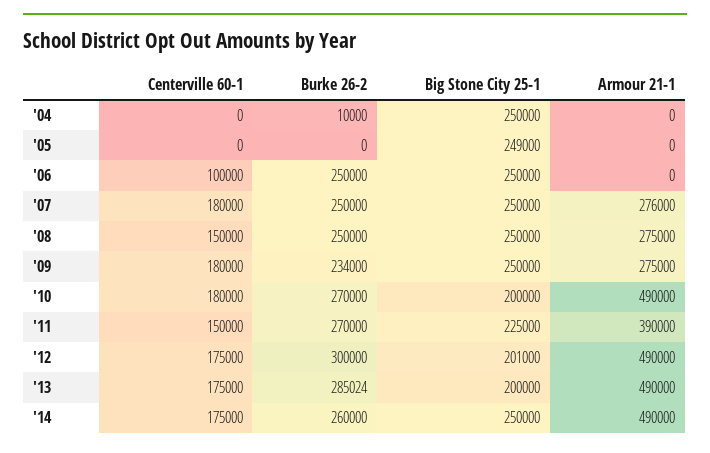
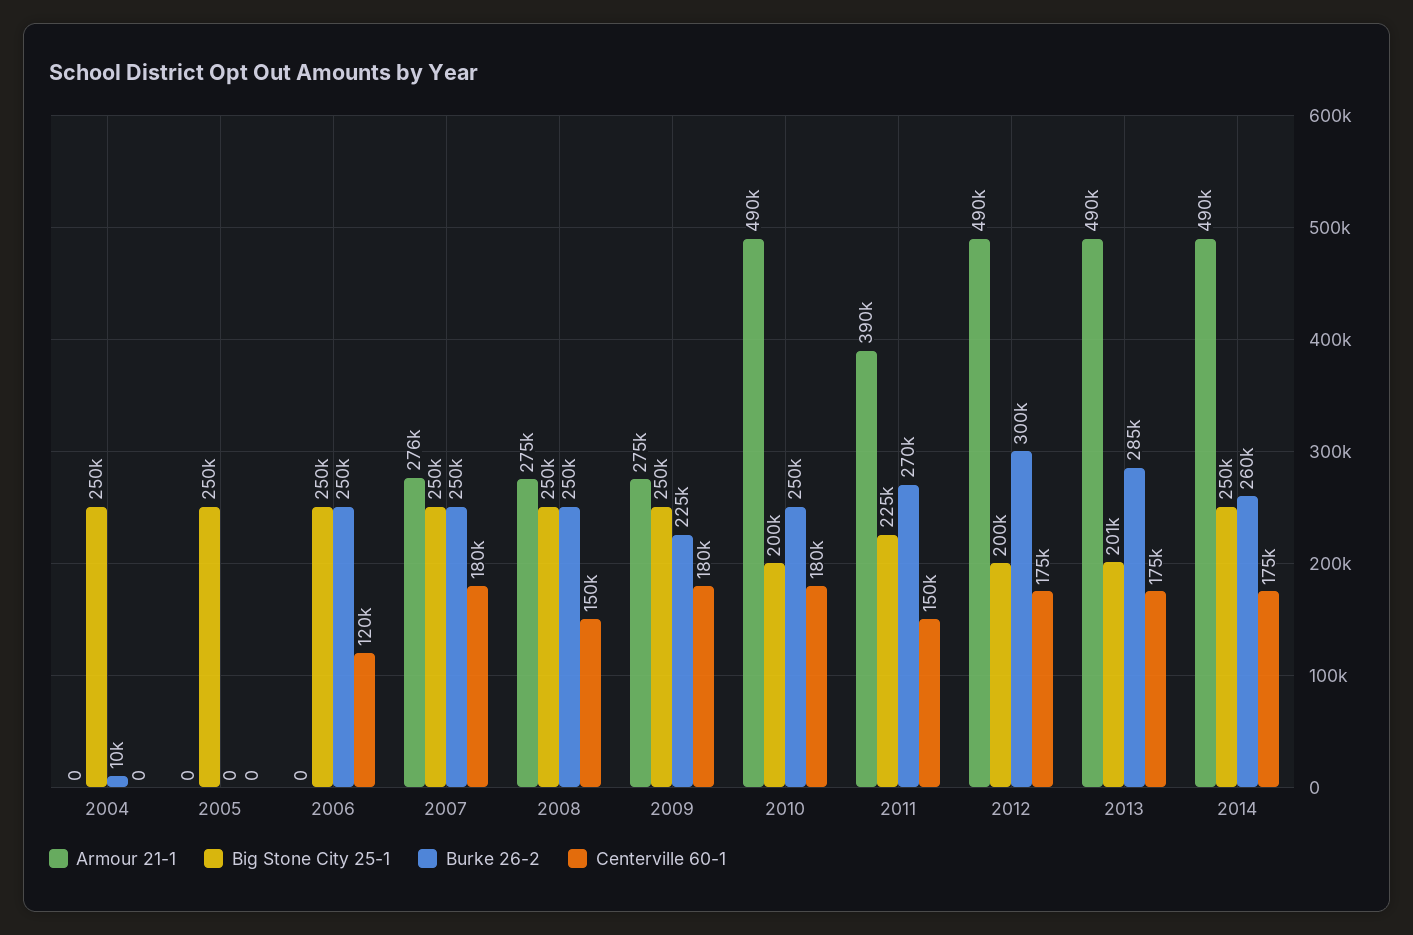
  {
    "Centerville 60-1": {
      "'04": 0,
      "'05": 0,
-     "'06": 100000,
+     "'06": 120000,
      "'07": 180000,
      "'08": 150000,
      "'09": 180000,
      "'10": 180000,
      "'11": 150000,
      "'12": 175000,
      "'13": 175000,
      "'14": 175000
    },
    "Burke 26-2": {
      "'04": 10000,
      "'05": 0,
      "'06": 250000,
      "'07": 250000,
      "'08": 250000,
-     "'09": 234000,
+     "'09": 225000,
-     "'10": 270000,
+     "'10": 250000,
      "'11": 270000,
      "'12": 300000,
      "'13": 285024,
      "'14": 260000
    },
    "Big Stone City 25-1": {
      "'04": 250000,
-     "'05": 249000,
+     "'05": 250000,
      "'06": 250000,
      "'07": 250000,
      "'08": 250000,
      "'09": 250000,
      "'10": 200000,
      "'11": 225000,
-     "'12": 201000,
+     "'12": 200000,
-     "'13": 200000,
+     "'13": 201000,
      "'14": 250000
    },
    "Armour 21-1": {
      "'04": 0,
      "'05": 0,
      "'06": 0,
      "'07": 276000,
      "'08": 275000,
      "'09": 275000,
      "'10": 490000,
      "'11": 390000,
      "'12": 490000,
      "'13": 490000,
      "'14": 490000
    }
  }

